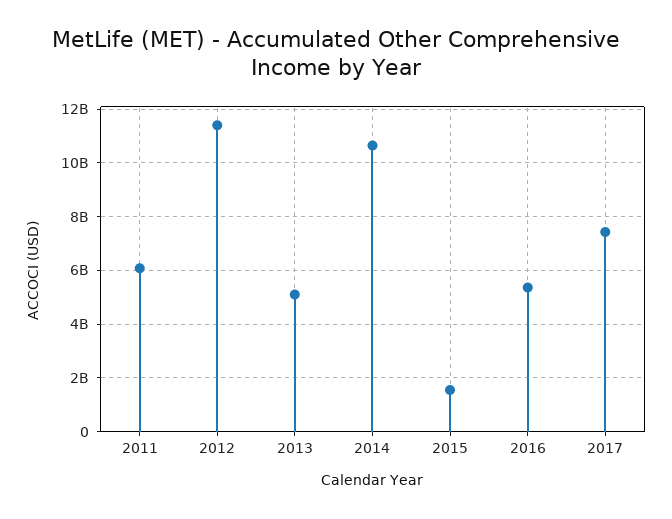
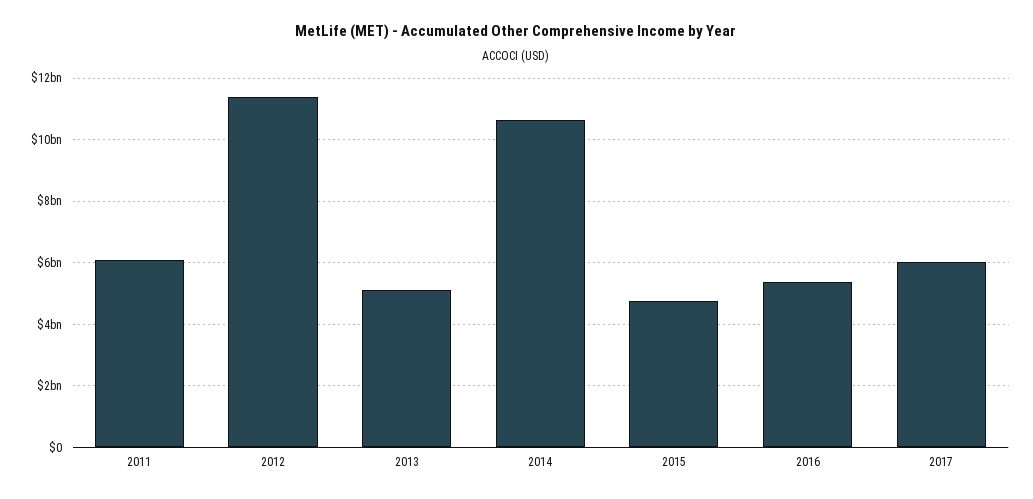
  {
    "2011": 6000000000,
    "2012": 11400000000,
    "2013": 5200000000,
    "2014": 10600000000,
-   "2015": 1500000000,
+   "2015": 4800000000,
    "2016": 5400000000,
-   "2017": 7500000000
+   "2017": 6000000000
  }

